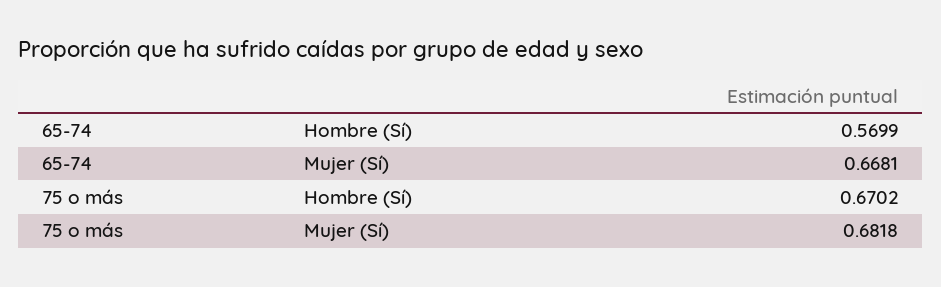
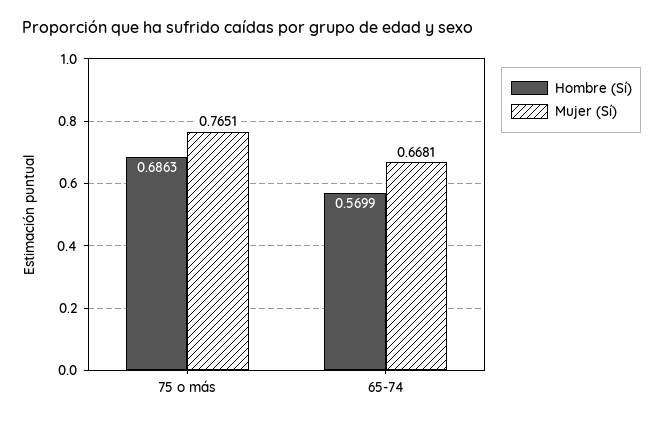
  {
    "Hombre (Sí)": {
      "65-74": 0.5699,
-     "75 o más": 0.6702
+     "75 o más": 0.6863
    },
    "Mujer (Sí)": {
      "65-74": 0.6681,
-     "75 o más": 0.6818
+     "75 o más": 0.7651
    }
  }

